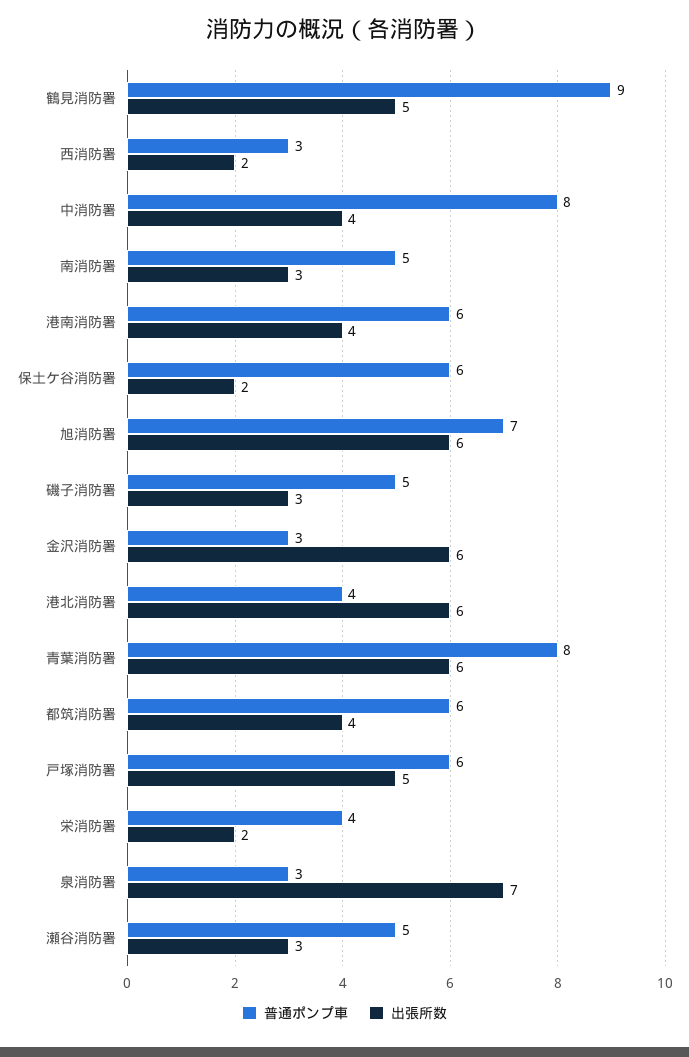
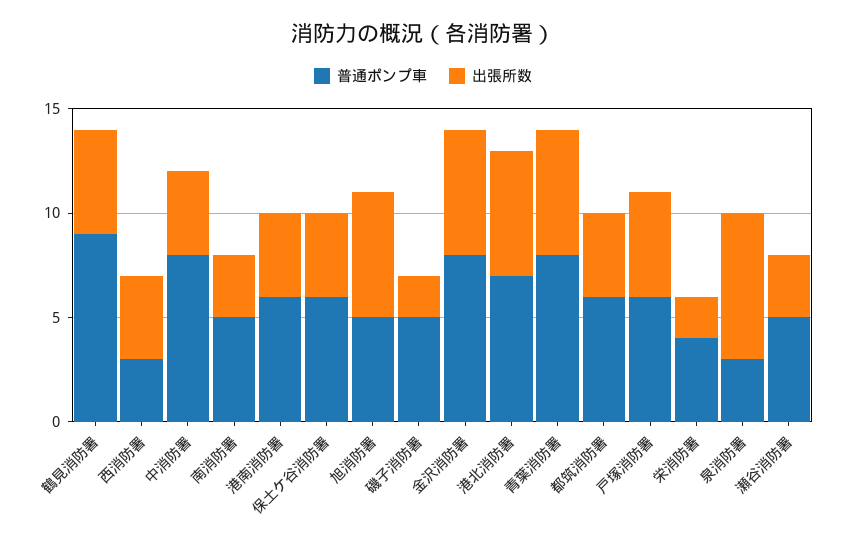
  {
    "普通ポンプ車": {
      "鶴見消防署": 9,
      "西消防署": 3,
      "中消防署": 8,
      "南消防署": 5,
      "港南消防署": 6,
      "保土ケ谷消防署": 6,
-     "旭消防署": 7,
+     "旭消防署": 5,
      "磯子消防署": 5,
-     "金沢消防署": 3,
+     "金沢消防署": 8,
-     "港北消防署": 4,
+     "港北消防署": 7,
      "青葉消防署": 8,
      "都筑消防署": 6,
      "戸塚消防署": 6,
      "栄消防署": 4,
      "泉消防署": 3,
      "瀬谷消防署": 5
    },
    "出張所数": {
      "鶴見消防署": 5,
-     "西消防署": 2,
+     "西消防署": 4,
      "中消防署": 4,
      "南消防署": 3,
      "港南消防署": 4,
-     "保土ケ谷消防署": 2,
+     "保土ケ谷消防署": 4,
      "旭消防署": 6,
-     "磯子消防署": 3,
+     "磯子消防署": 2,
      "金沢消防署": 6,
      "港北消防署": 6,
      "青葉消防署": 6,
      "都筑消防署": 4,
      "戸塚消防署": 5,
      "栄消防署": 2,
      "泉消防署": 7,
      "瀬谷消防署": 3
    }
  }

